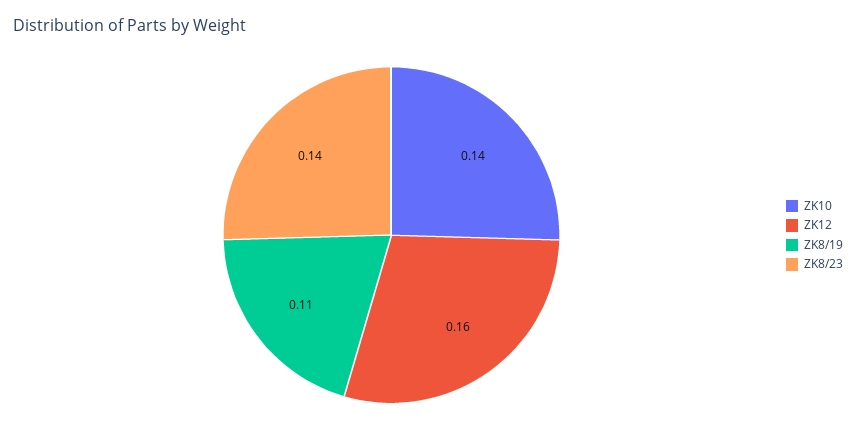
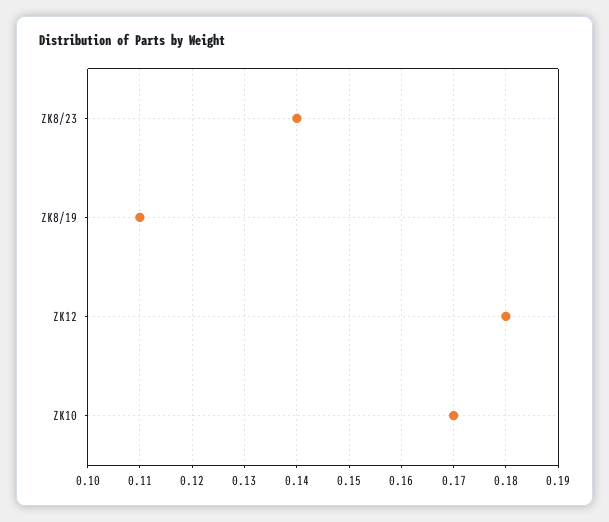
  {
-   "ZK10": 0.14,
+   "ZK10": 0.17,
-   "ZK12": 0.16,
+   "ZK12": 0.18,
    "ZK8/19": 0.11,
    "ZK8/23": 0.14
  }

